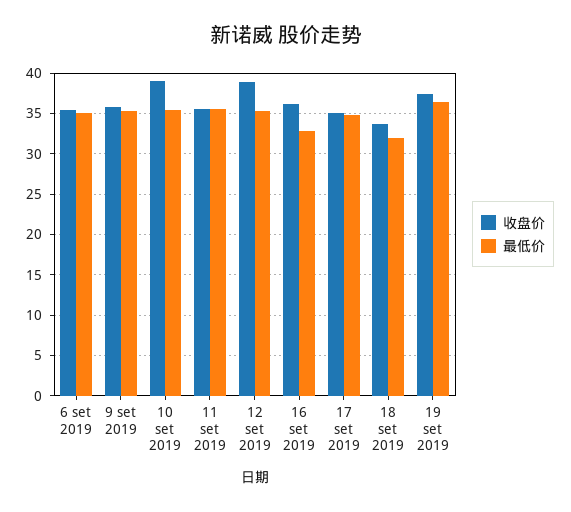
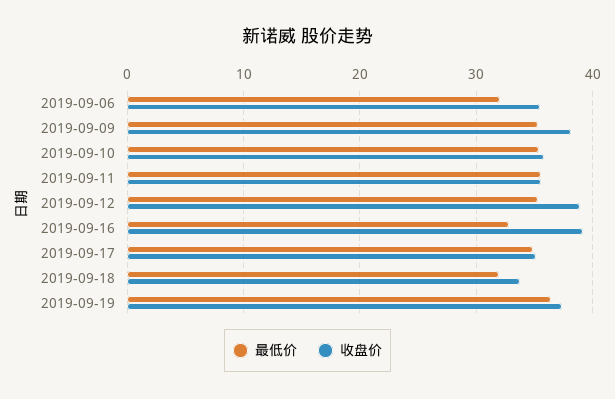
  {
    "收盘价": {
      "6 set 2019": 35,
-     "9 set 2019": 36,
+     "9 set 2019": 38,
-     "10 set 2019": 39,
+     "10 set 2019": 36,
      "11 set 2019": 36,
      "12 set 2019": 39,
-     "16 set 2019": 36,
+     "16 set 2019": 39,
      "17 set 2019": 35,
      "18 set 2019": 34,
      "19 set 2019": 37
    },
    "最低价": {
-     "6 set 2019": 35,
+     "6 set 2019": 32,
      "9 set 2019": 35,
      "10 set 2019": 35,
      "11 set 2019": 36,
      "12 set 2019": 35,
      "16 set 2019": 33,
      "17 set 2019": 35,
      "18 set 2019": 32,
      "19 set 2019": 36
    }
  }

